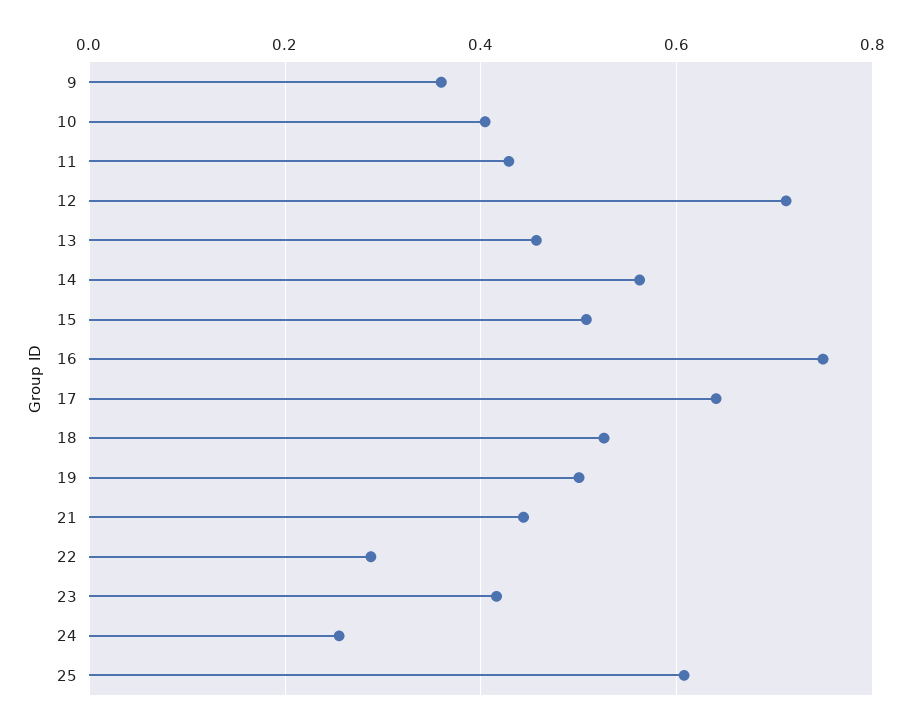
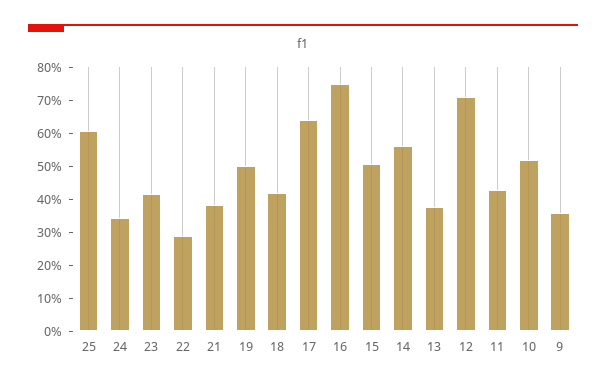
  {
    "9": 0.36,
-   "10": 0.4,
+   "10": 0.525,
    "11": 0.42,
    "12": 0.72,
-   "13": 0.46,
+   "13": 0.375,
    "14": 0.56,
    "15": 0.5,
    "16": 0.74,
    "17": 0.64,
-   "18": 0.52,
+   "18": 0.425,
    "19": 0.5,
-   "21": 0.44,
+   "21": 0.375,
    "22": 0.28,
    "23": 0.42,
-   "24": 0.26,
+   "24": 0.35,
    "25": 0.6
  }

